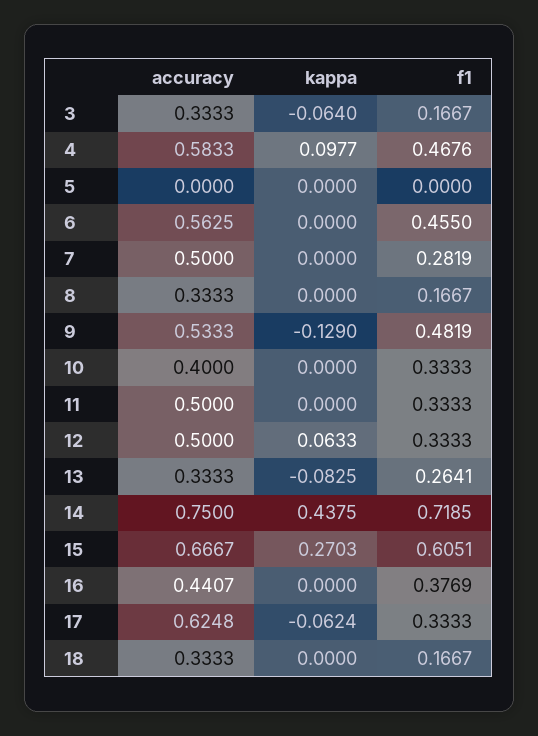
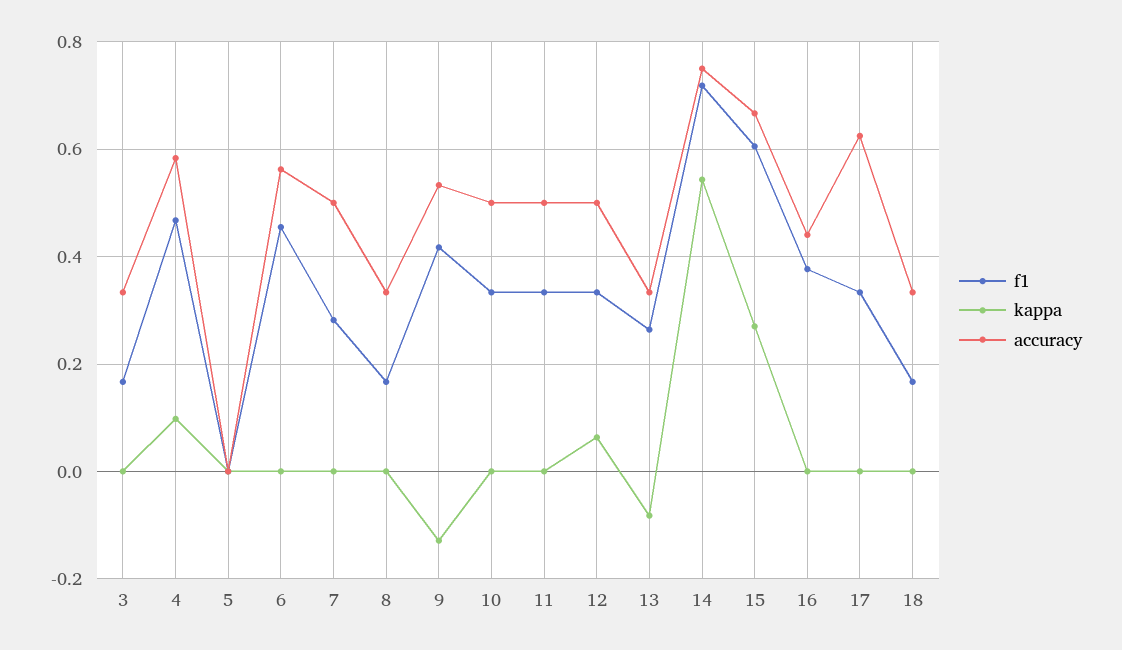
  {
    "accuracy": {
      "3": 0.3333,
      "4": 0.5833,
      "5": 0,
      "6": 0.5625,
      "7": 0.5,
      "8": 0.3333,
      "9": 0.5333,
-     "10": 0.4,
+     "10": 0.5,
      "11": 0.5,
      "12": 0.5,
      "13": 0.3333,
      "14": 0.75,
      "15": 0.6667,
      "16": 0.4407,
      "17": 0.6248,
      "18": 0.3333
    },
    "kappa": {
-     "3": -0.064,
+     "3": 0,
      "4": 0.0977,
      "5": 0,
      "6": 0,
      "7": 0,
      "8": 0,
      "9": -0.129,
      "10": 0,
      "11": 0,
      "12": 0.0633,
      "13": -0.0825,
-     "14": 0.4375,
+     "14": 0.54,
      "15": 0.2703,
      "16": 0,
-     "17": -0.0624,
+     "17": 0,
      "18": 0
    },
    "f1": {
      "3": 0.1667,
      "4": 0.4676,
      "5": 0,
      "6": 0.455,
      "7": 0.2819,
      "8": 0.1667,
-     "9": 0.4819,
+     "9": 0.42,
      "10": 0.3333,
      "11": 0.3333,
      "12": 0.3333,
      "13": 0.2641,
      "14": 0.7185,
      "15": 0.6051,
      "16": 0.3769,
      "17": 0.3333,
      "18": 0.1667
    }
  }

